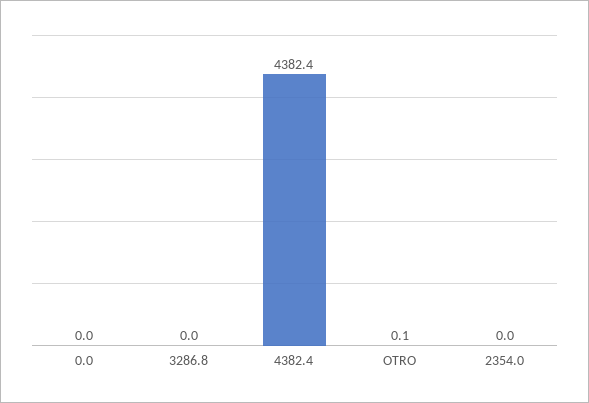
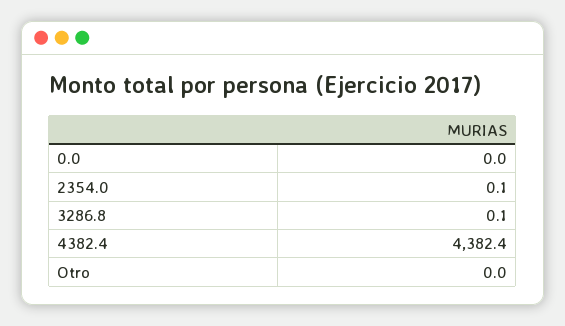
  {
    "0.0": 0,
-   "3286.8": 0,
+   "3286.8": 0.1,
    "4382.4": 4382.4,
-   "OTRO": 0.1,
+   "OTRO": 0,
-   "2354.0": 0
+   "2354.0": 0.1
  }

